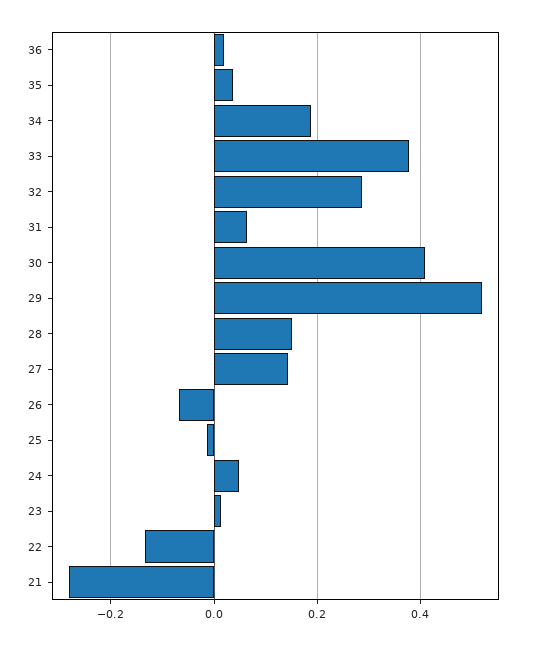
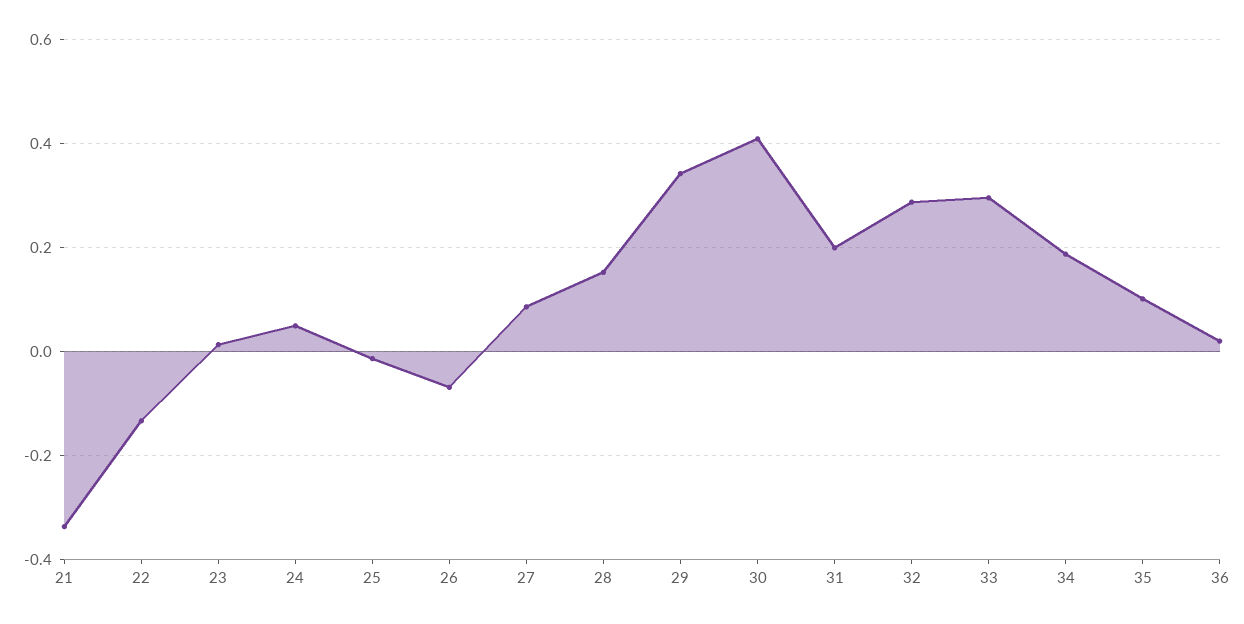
  {
    "36": 0.02,
-   "35": 0.04,
+   "35": 0.1,
    "34": 0.18,
-   "33": 0.38,
+   "33": 0.3,
    "32": 0.28,
-   "31": 0.06,
+   "31": 0.2,
    "30": 0.4,
-   "29": 0.52,
+   "29": 0.34,
    "28": 0.16,
-   "27": 0.14,
+   "27": 0.08,
    "26": -0.06,
    "25": -0.02,
    "24": 0.04,
    "23": 0.02,
    "22": -0.14,
-   "21": -0.28
+   "21": -0.34
  }

